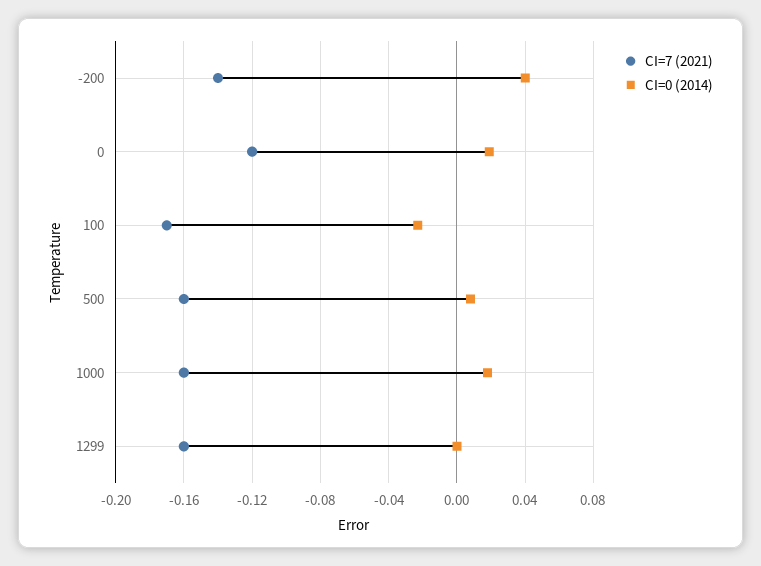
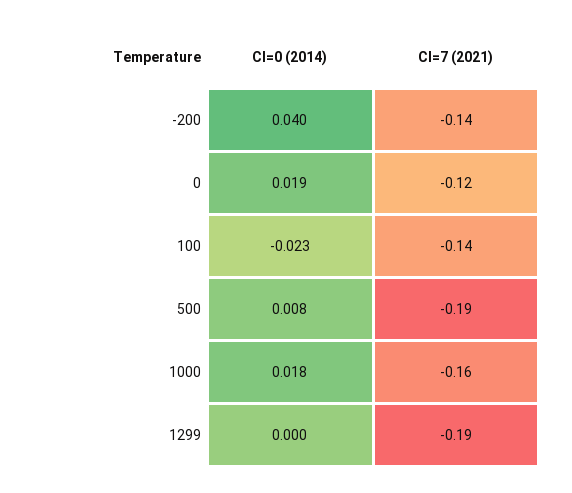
  {
    "CI=7 (2021)": {
      "-200": -0.14,
      "0": -0.12,
-     "100": -0.17,
+     "100": -0.14,
-     "500": -0.16,
+     "500": -0.19,
      "1000": -0.16,
-     "1299": -0.16
+     "1299": -0.19
    },
    "CI=0 (2014)": {
      "-200": 0.04,
      "0": 0.019,
      "100": -0.023,
      "500": 0.008,
      "1000": 0.018,
      "1299": 0
    }
  }

